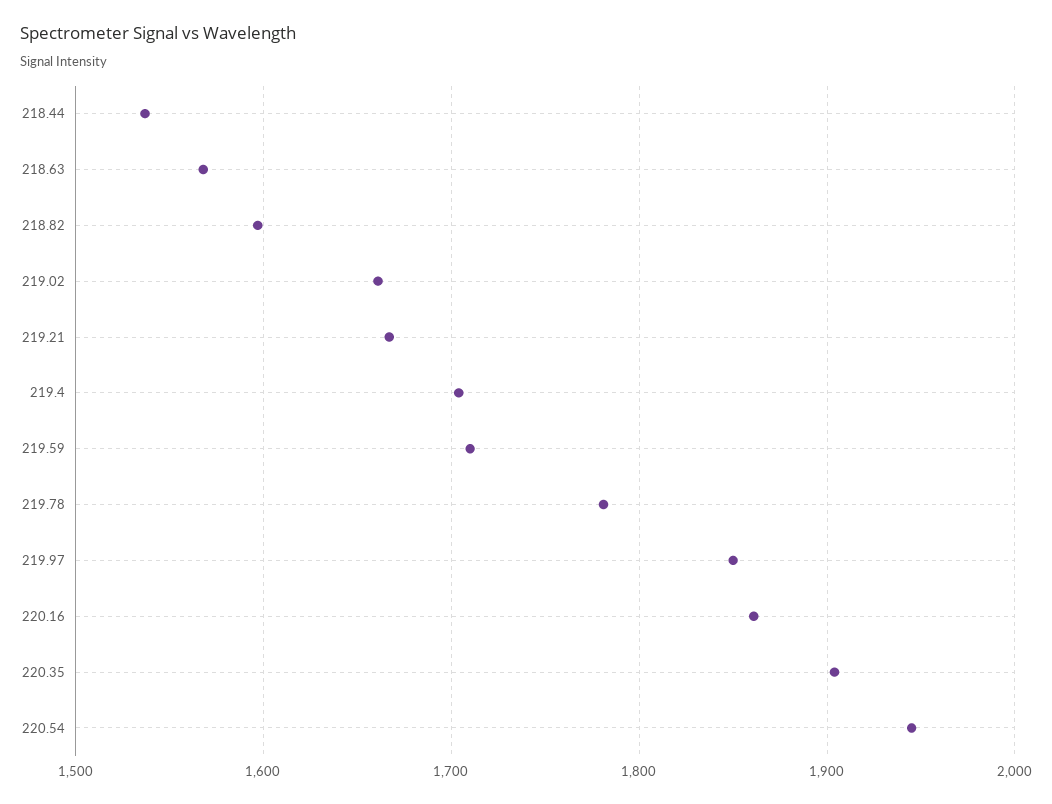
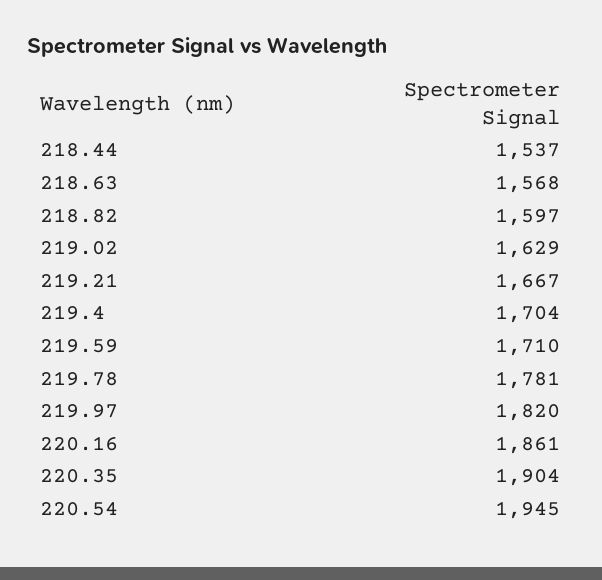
  {
    "218.44": 1537,
    "218.63": 1568,
    "218.82": 1597,
-   "219.02": 1660,
+   "219.02": 1629,
    "219.21": 1667,
    "219.4": 1704,
    "219.59": 1710,
    "219.78": 1781,
-   "219.97": 1850,
+   "219.97": 1820,
    "220.16": 1861,
    "220.35": 1904,
    "220.54": 1945
  }

